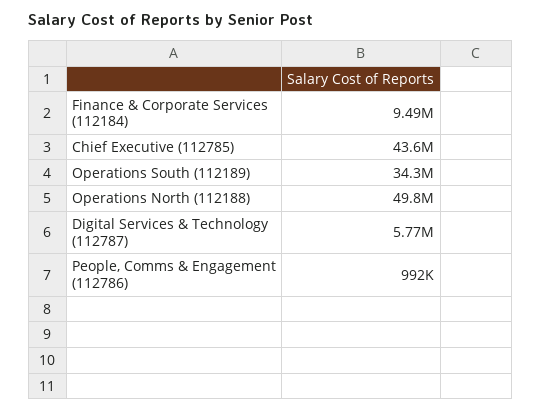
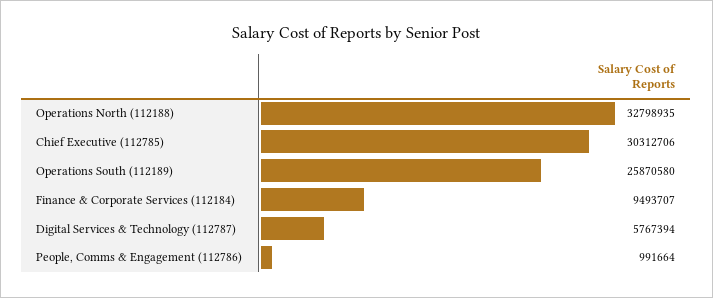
  {
    "Finance & Corporate Services (112184)": 9493707,
-   "Chief Executive (112785)": 43600000,
+   "Chief Executive (112785)": 30312706,
-   "Operations South (112189)": 34300000,
+   "Operations South (112189)": 25870580,
-   "Operations North (112188)": 49800000,
+   "Operations North (112188)": 32798935,
    "Digital Services & Technology (112787)": 5767394,
    "People, Comms & Engagement (112786)": 991664
  }

